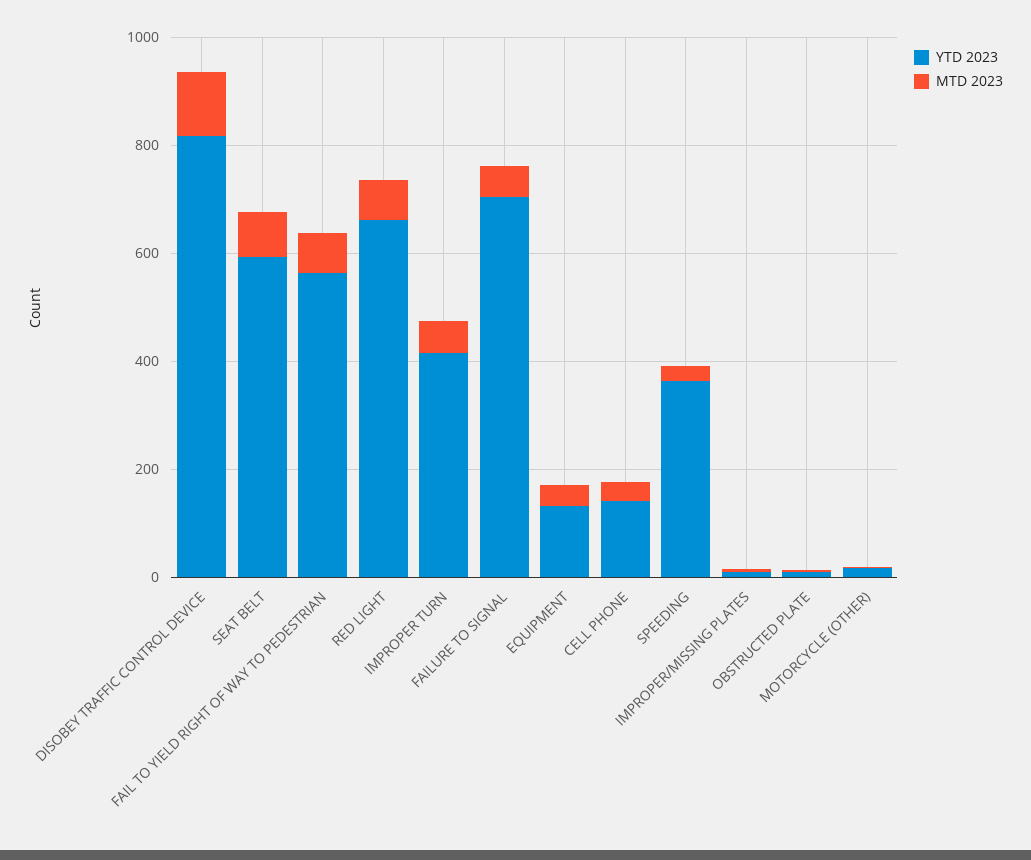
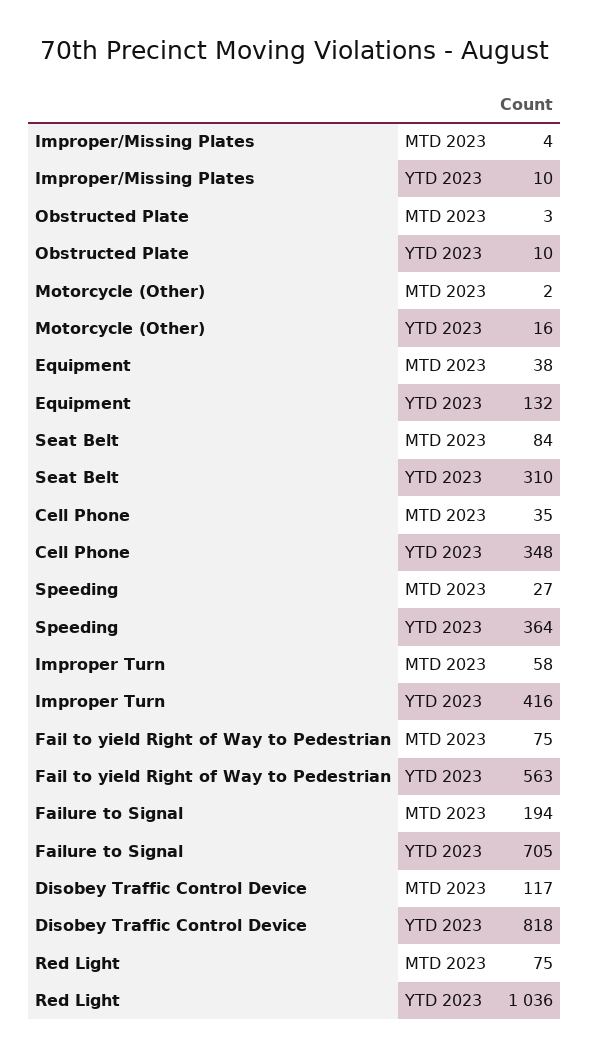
  {
    "YTD 2023": {
      "DISOBEY TRAFFIC CONTROL DEVICE": 818,
-     "SEAT BELT": 600,
+     "SEAT BELT": 310,
      "FAIL TO YIELD RIGHT OF WAY TO PEDESTRIAN": 563,
-     "RED LIGHT": 650,
+     "RED LIGHT": 1036,
      "IMPROPER TURN": 416,
      "FAILURE TO SIGNAL": 705,
      "EQUIPMENT": 132,
-     "CELL PHONE": 150,
+     "CELL PHONE": 348,
      "SPEEDING": 364,
      "IMPROPER/MISSING PLATES": 10,
      "OBSTRUCTED PLATE": 10,
      "MOTORCYCLE (OTHER)": 16
    },
    "MTD 2023": {
      "DISOBEY TRAFFIC CONTROL DEVICE": 117,
      "SEAT BELT": 84,
      "FAIL TO YIELD RIGHT OF WAY TO PEDESTRIAN": 75,
      "RED LIGHT": 75,
      "IMPROPER TURN": 58,
-     "FAILURE TO SIGNAL": 50,
+     "FAILURE TO SIGNAL": 194,
      "EQUIPMENT": 38,
      "CELL PHONE": 35,
      "SPEEDING": 27,
      "IMPROPER/MISSING PLATES": 4,
      "OBSTRUCTED PLATE": 3,
      "MOTORCYCLE (OTHER)": 2
    }
  }

